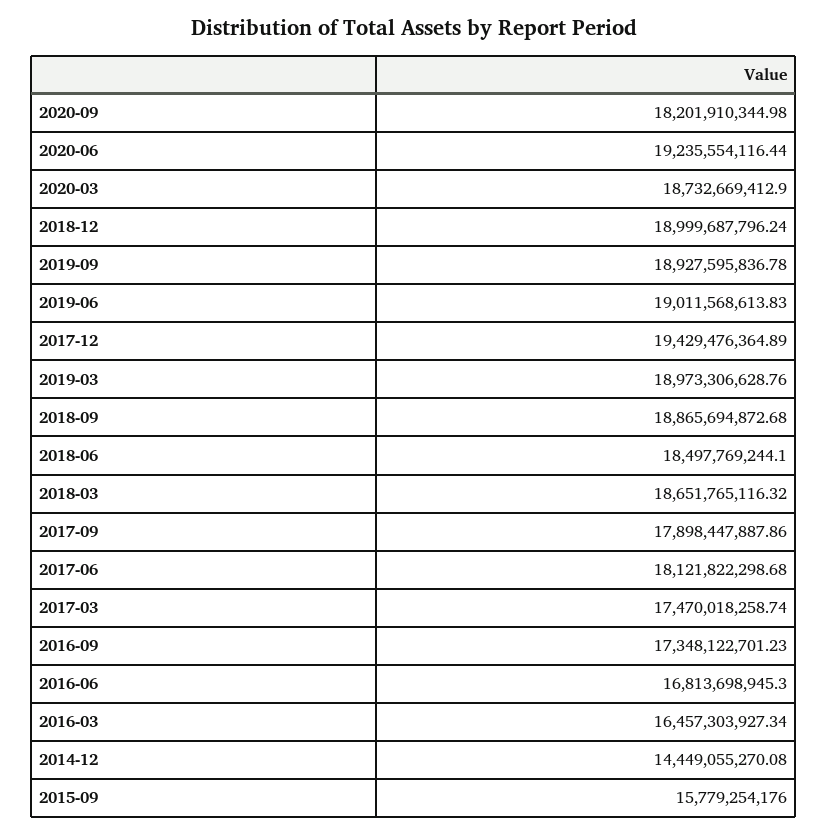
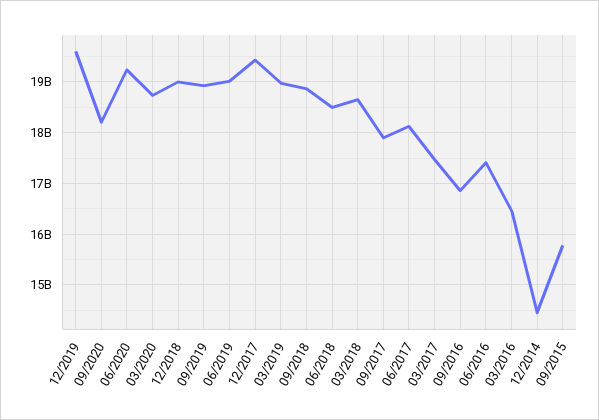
  {
    "2020-09": 18201910344.98,
    "2020-06": 19235554116.44,
    "2020-03": 18732669412.9,
    "2018-12": 18999687796.24,
    "2019-09": 18927595836.78,
    "2019-06": 19011568613.83,
    "2017-12": 19429476364.89,
    "2019-03": 18973306628.76,
    "2018-09": 18865694872.68,
    "2018-06": 18497769244.1,
    "2018-03": 18651765116.32,
    "2017-09": 17898447887.86,
    "2017-06": 18121822298.68,
    "2017-03": 17470018258.74,
-   "2016-09": 17348122701.23,
+   "2016-09": 16800000000,
-   "2016-06": 16813698945.3,
+   "2016-06": 17400000000,
    "2016-03": 16457303927.34,
    "2014-12": 14449055270.08,
-   "2015-09": 15779254176
+   "2015-09": 15779254176,
+   "12/2019": 19600000000
  }

